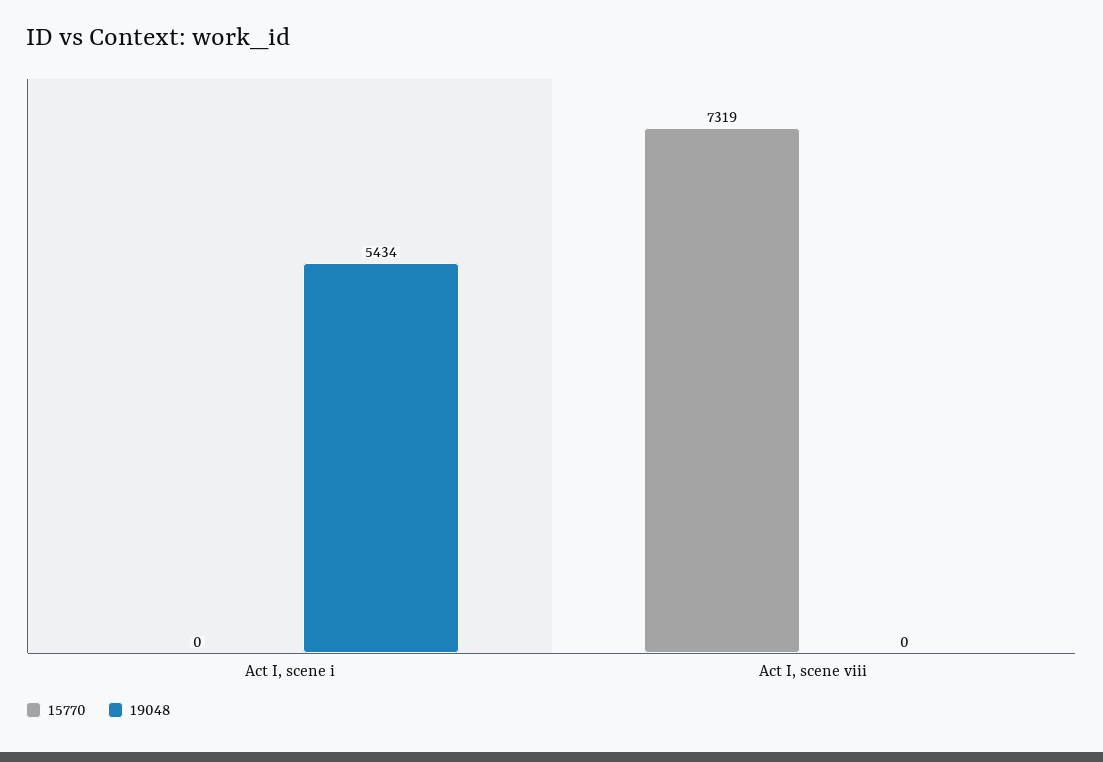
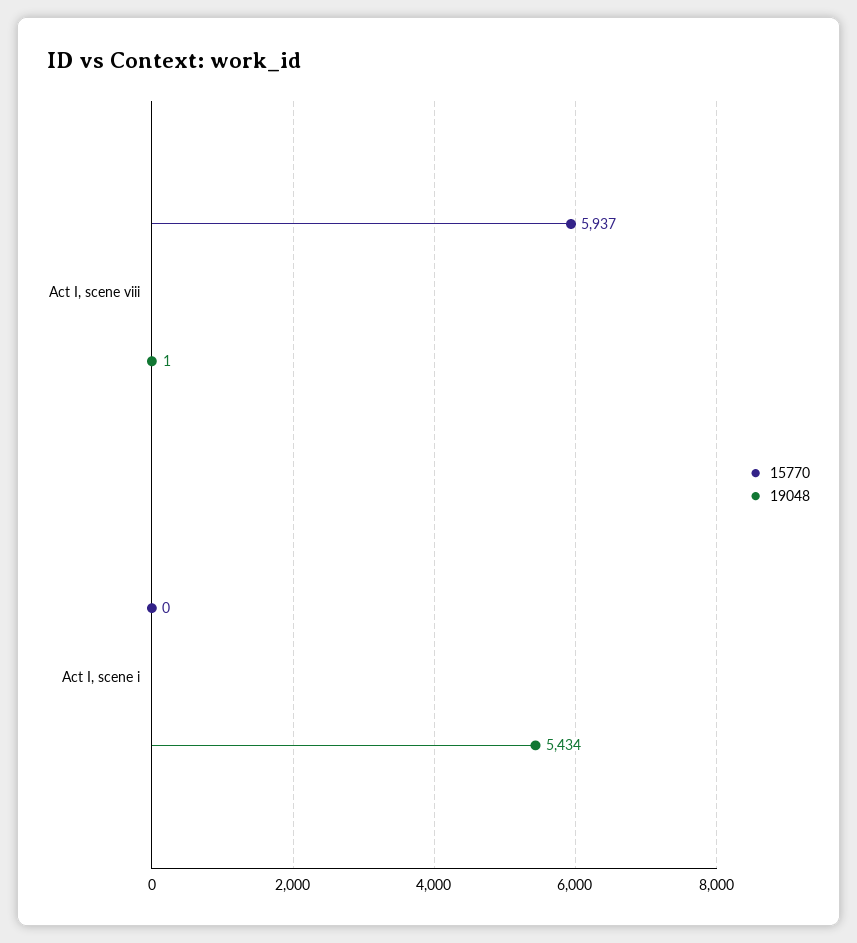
  {
    "15770": {
      "Act I, scene i": 0,
-     "Act I, scene viii": 7319
+     "Act I, scene viii": 5937
    },
    "19048": {
      "Act I, scene i": 5434,
-     "Act I, scene viii": 0
+     "Act I, scene viii": 1
    }
  }

